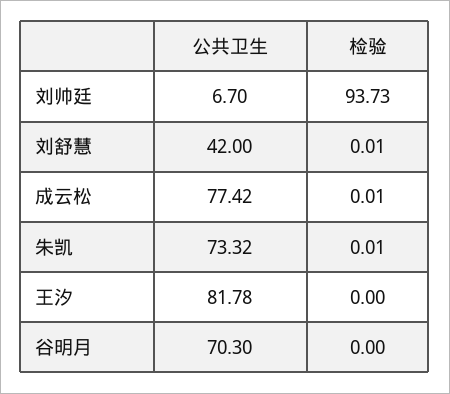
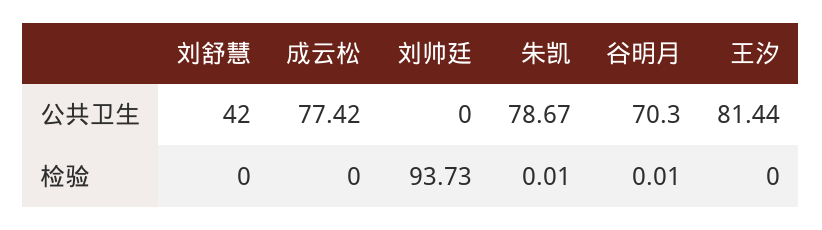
  {
    "公共卫生": {
-     "刘帅廷": 6.7,
+     "刘帅廷": 0,
      "刘舒慧": 42,
      "成云松": 77.42,
-     "朱凯": 73.32,
+     "朱凯": 78.67,
-     "王汐": 81.78,
+     "王汐": 81.44,
      "谷明月": 70.3
    },
    "检验": {
      "刘帅廷": 93.73,
-     "刘舒慧": 0.01,
+     "刘舒慧": 0,
-     "成云松": 0.01,
+     "成云松": 0,
      "朱凯": 0.01,
      "王汐": 0,
-     "谷明月": 0
+     "谷明月": 0.01
    }
  }

